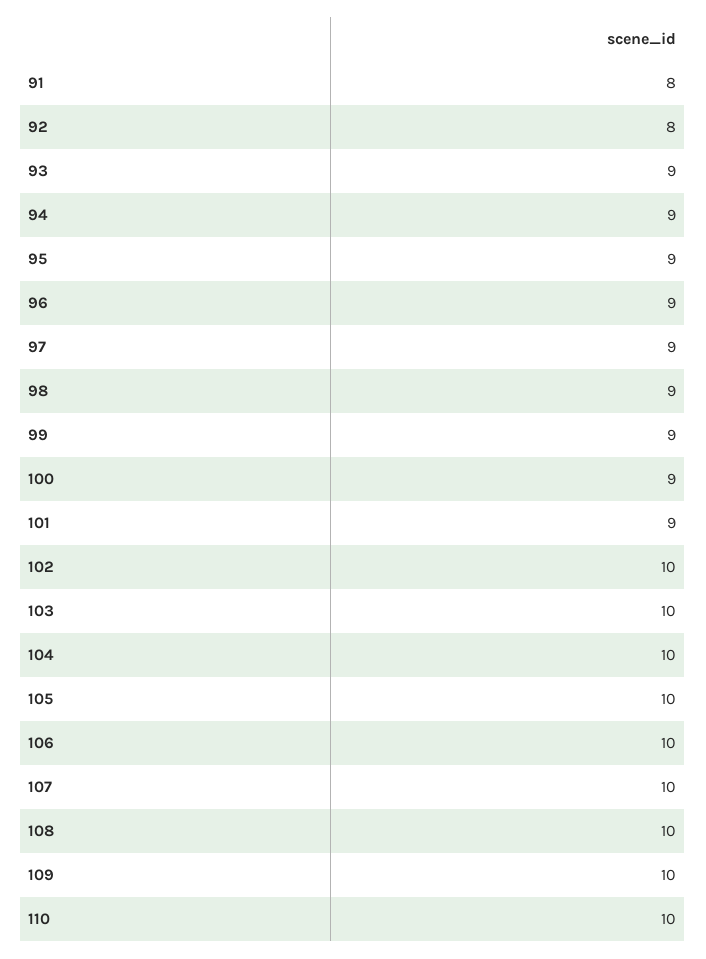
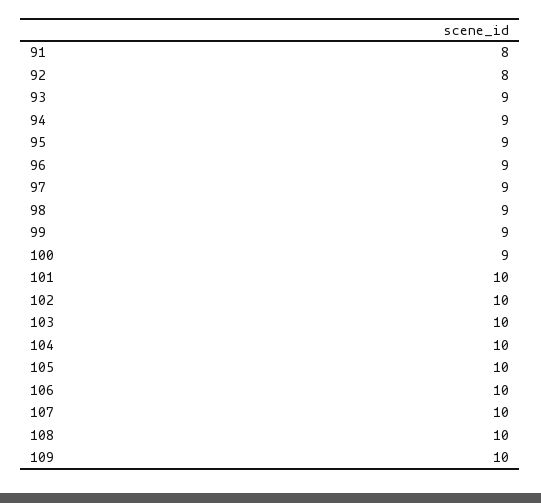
  {
    "91": 8,
    "92": 8,
    "93": 9,
    "94": 9,
    "95": 9,
    "96": 9,
    "97": 9,
    "98": 9,
    "99": 9,
    "100": 9,
-   "101": 9,
+   "101": 10,
    "102": 10,
    "103": 10,
    "104": 10,
    "105": 10,
    "106": 10,
    "107": 10,
    "108": 10,
-   "109": 10,
+   "109": 10
-   "110": 10
  }

